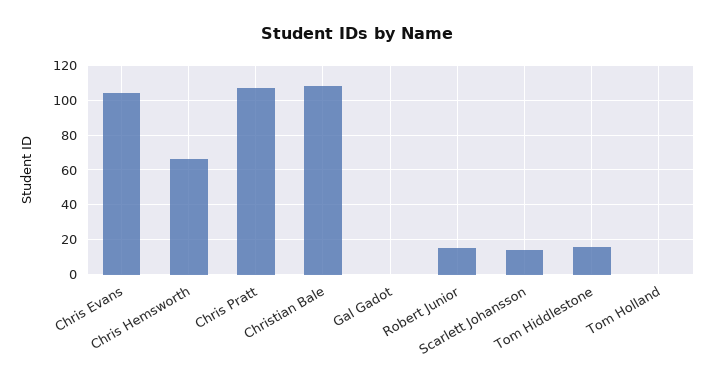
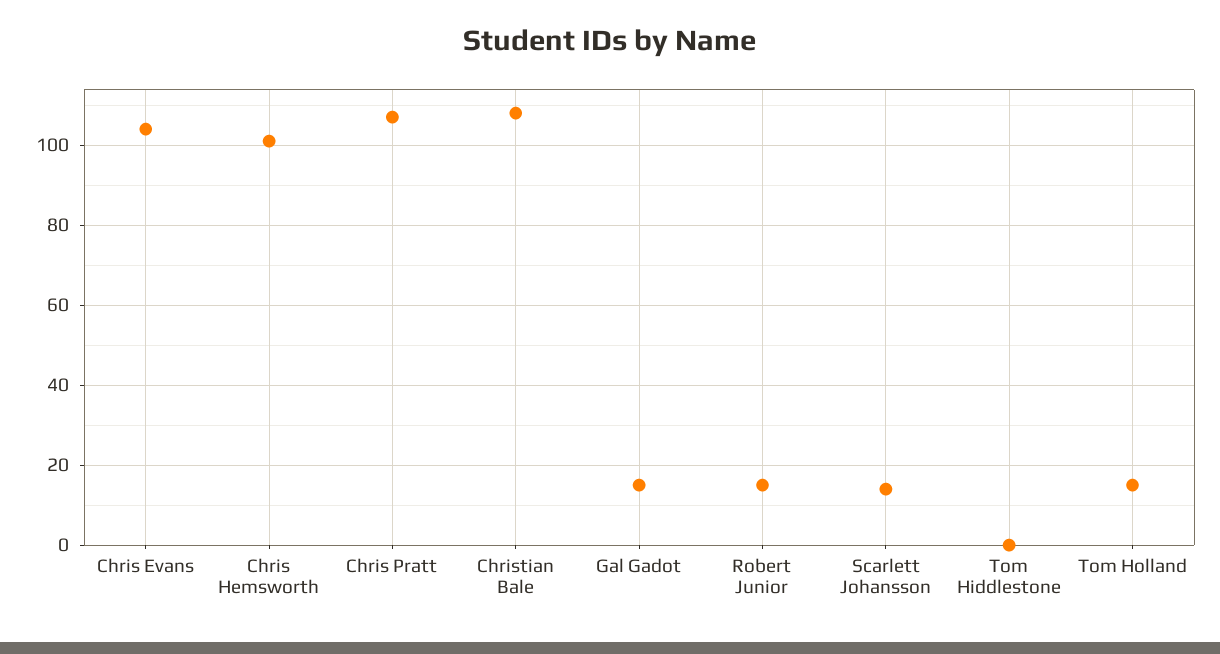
  {
    "Chris Evans": 105,
-   "Chris Hemsworth": 65,
+   "Chris Hemsworth": 100,
    "Chris Pratt": 105,
    "Christian Bale": 110,
-   "Gal Gadot": 0,
+   "Gal Gadot": 15,
    "Robert Junior": 15,
    "Scarlett Johansson": 15,
-   "Tom Hiddlestone": 15,
+   "Tom Hiddlestone": 0,
-   "Tom Holland": 0
+   "Tom Holland": 15
  }

